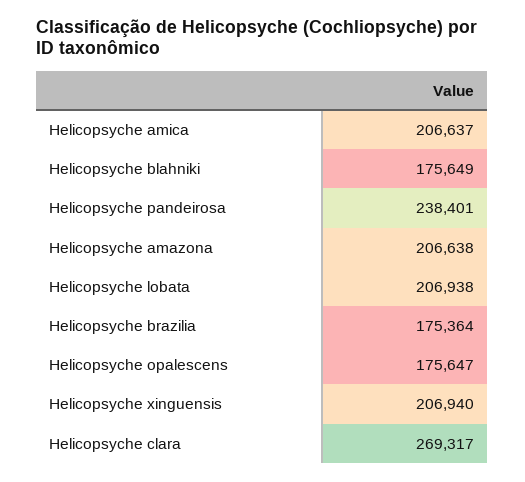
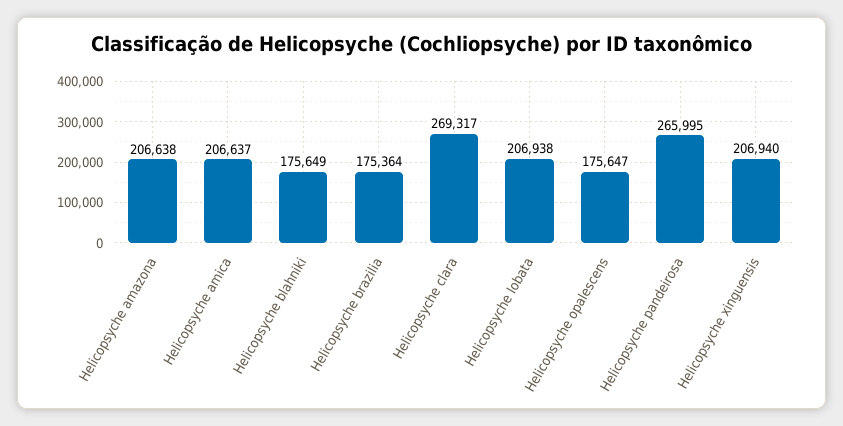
  {
    "Helicopsyche amica": 206637,
    "Helicopsyche blahniki": 175649,
-   "Helicopsyche pandeirosa": 238401,
+   "Helicopsyche pandeirosa": 265995,
    "Helicopsyche amazona": 206638,
    "Helicopsyche lobata": 206938,
    "Helicopsyche brazilia": 175364,
    "Helicopsyche opalescens": 175647,
    "Helicopsyche xinguensis": 206940,
    "Helicopsyche clara": 269317
  }

